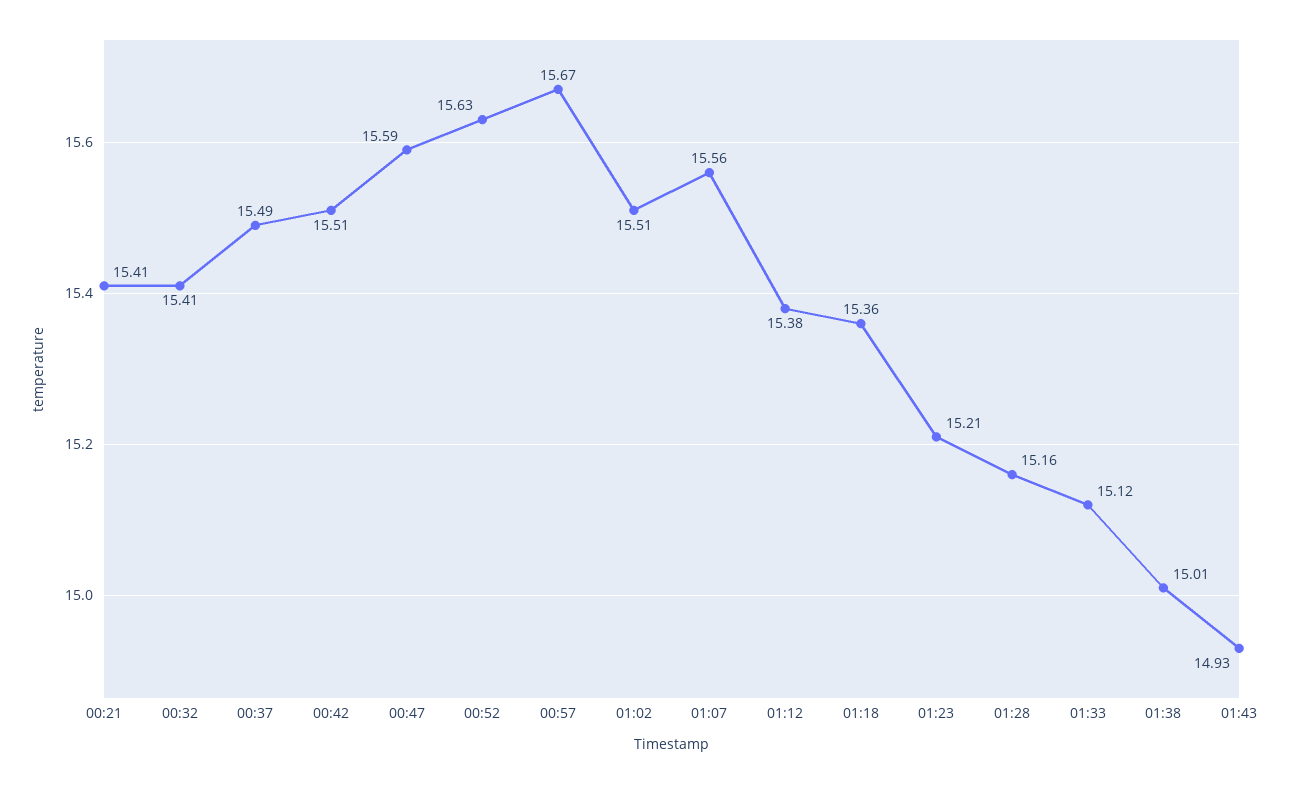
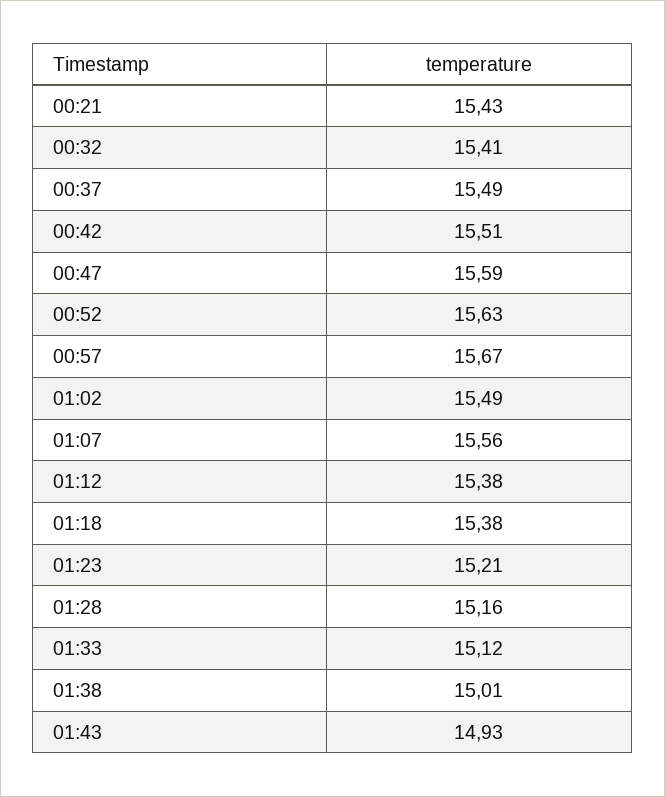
  {
-   "00:21": 15.41,
+   "00:21": 15.43,
    "00:32": 15.41,
    "00:37": 15.49,
    "00:42": 15.51,
    "00:47": 15.59,
    "00:52": 15.63,
    "00:57": 15.67,
-   "01:02": 15.51,
+   "01:02": 15.49,
    "01:07": 15.56,
    "01:12": 15.38,
-   "01:18": 15.36,
+   "01:18": 15.38,
    "01:23": 15.21,
    "01:28": 15.16,
    "01:33": 15.12,
    "01:38": 15.01,
    "01:43": 14.93
  }

